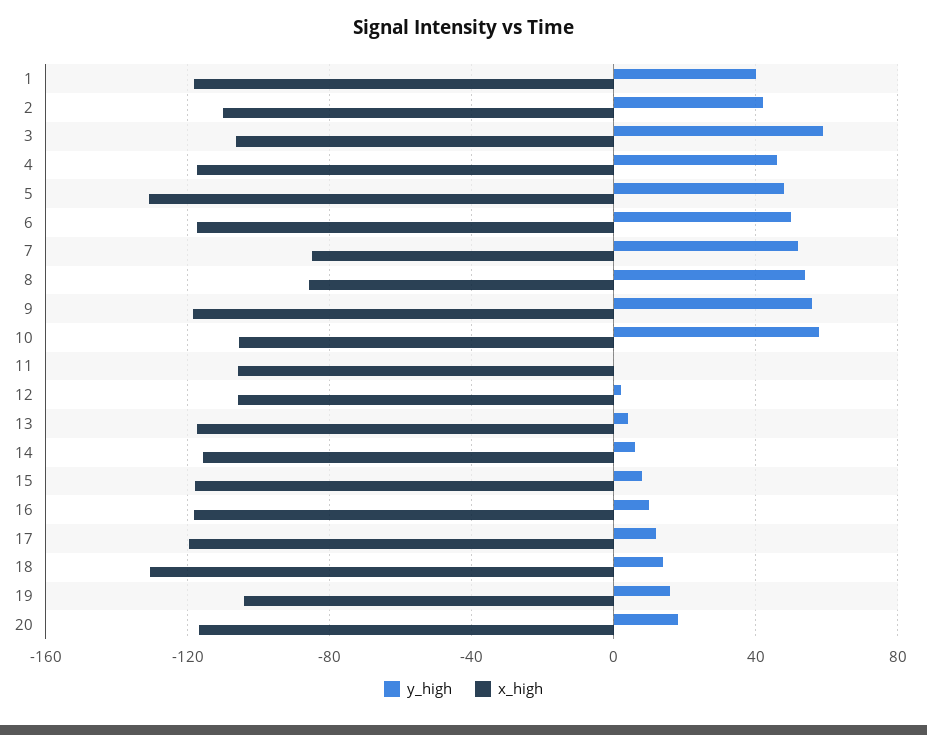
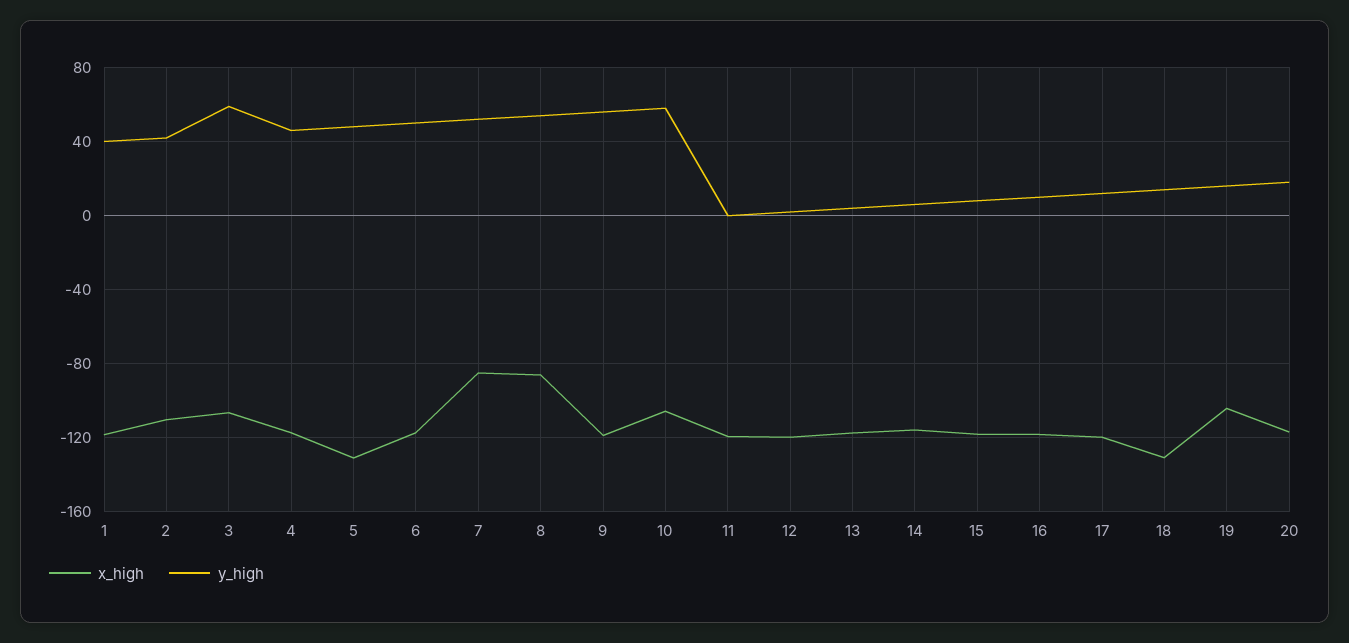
  {
    "y_high": {
      "1": 40,
      "2": 40,
      "3": 60,
      "4": 45,
      "5": 50,
      "6": 50,
      "7": 50,
      "8": 55,
      "9": 55,
      "10": 60,
      "11": 0,
      "12": 0,
      "13": 5,
      "14": 5,
      "15": 10,
      "16": 10,
      "17": 10,
      "18": 15,
      "19": 15,
      "20": 20
    },
    "x_high": {
      "1": -120,
      "2": -110,
      "3": -105,
      "4": -115,
      "5": -130,
      "6": -115,
      "7": -85,
      "8": -85,
      "9": -120,
      "10": -105,
-     "11": -105,
+     "11": -120,
-     "12": -105,
+     "12": -120,
      "13": -115,
      "14": -115,
      "15": -120,
      "16": -120,
      "17": -120,
      "18": -130,
      "19": -105,
      "20": -115
    }
  }

